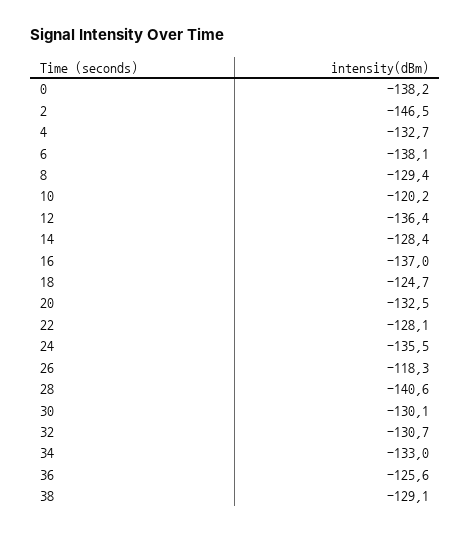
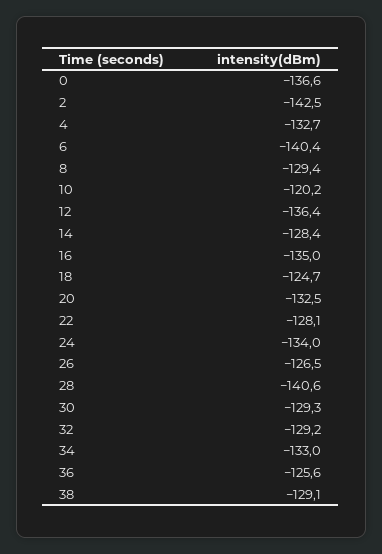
  {
-   "0": -138.2,
+   "0": -136.6,
-   "2": -146.5,
+   "2": -142.5,
    "4": -132.7,
-   "6": -138.1,
+   "6": -140.4,
    "8": -129.4,
    "10": -120.2,
    "12": -136.4,
    "14": -128.4,
-   "16": -137,
+   "16": -135,
    "18": -124.7,
    "20": -132.5,
    "22": -128.1,
-   "24": -135.5,
+   "24": -134,
-   "26": -118.3,
+   "26": -126.5,
    "28": -140.6,
-   "30": -130.1,
+   "30": -129.3,
-   "32": -130.7,
+   "32": -129.2,
    "34": -133,
    "36": -125.6,
    "38": -129.1
  }

